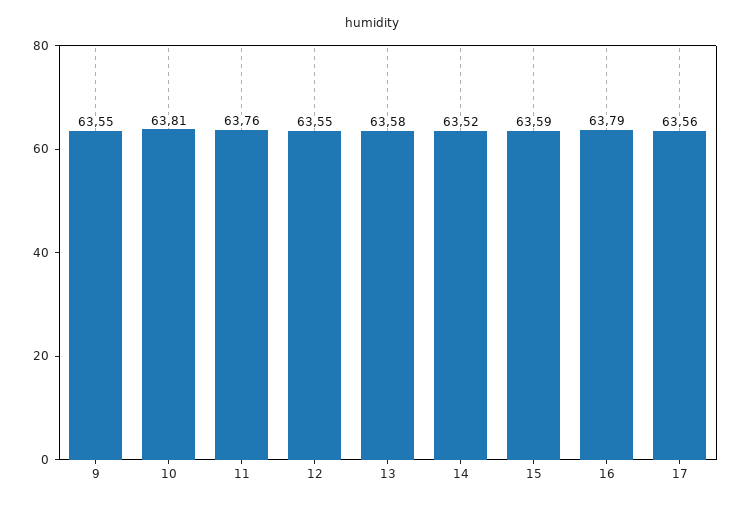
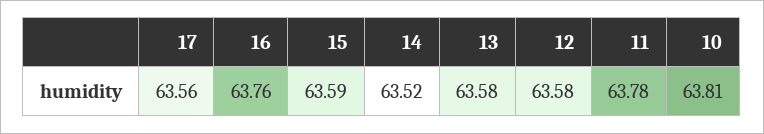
  {
-   "9": 63.55,
    "10": 63.81,
-   "11": 63.76,
+   "11": 63.78,
-   "12": 63.55,
+   "12": 63.58,
    "13": 63.58,
    "14": 63.52,
    "15": 63.59,
-   "16": 63.79,
+   "16": 63.76,
    "17": 63.56
  }

